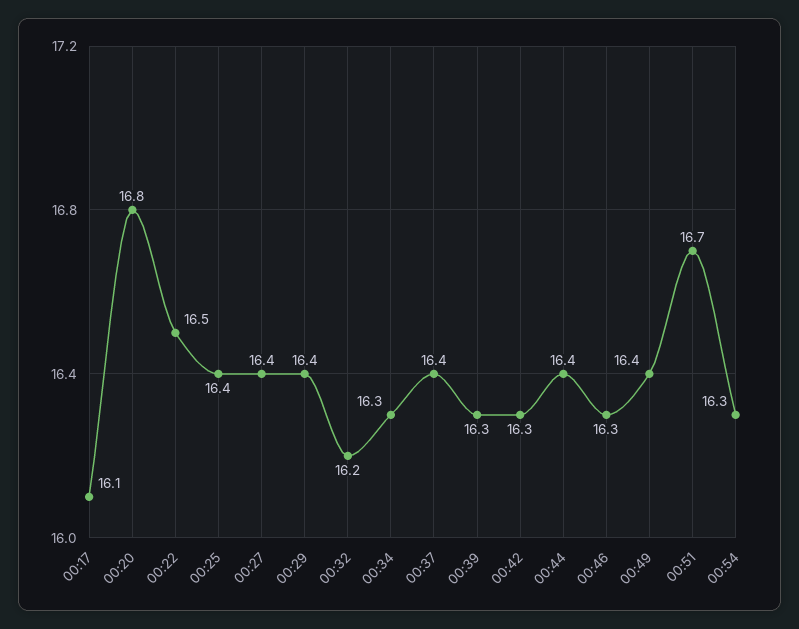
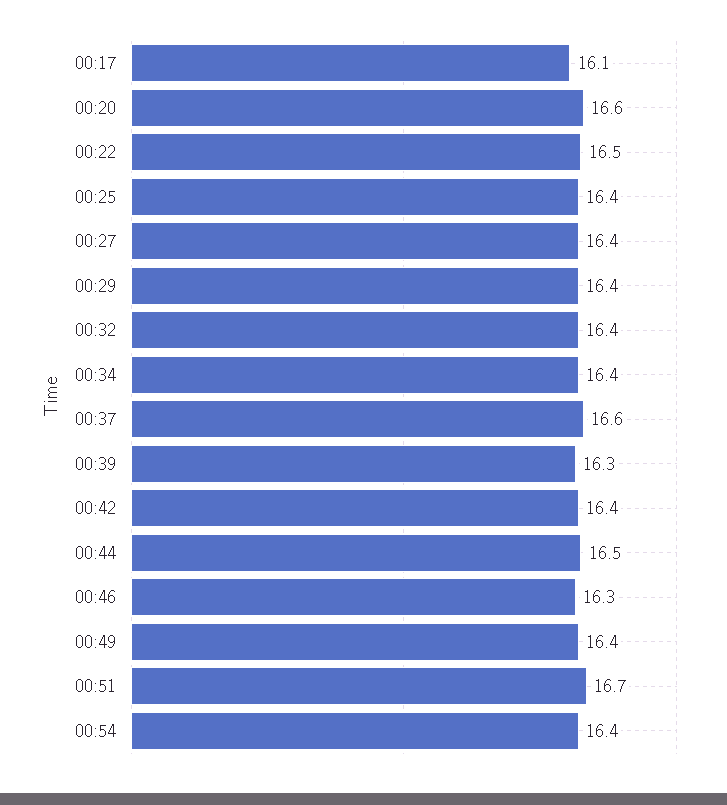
  {
    "00:17": 16.1,
-   "00:20": 16.8,
+   "00:20": 16.6,
    "00:22": 16.5,
    "00:25": 16.4,
    "00:27": 16.4,
    "00:29": 16.4,
-   "00:32": 16.2,
+   "00:32": 16.4,
-   "00:34": 16.3,
+   "00:34": 16.4,
-   "00:37": 16.4,
+   "00:37": 16.6,
    "00:39": 16.3,
-   "00:42": 16.3,
+   "00:42": 16.4,
-   "00:44": 16.4,
+   "00:44": 16.5,
    "00:46": 16.3,
    "00:49": 16.4,
    "00:51": 16.7,
-   "00:54": 16.3
+   "00:54": 16.4
  }

